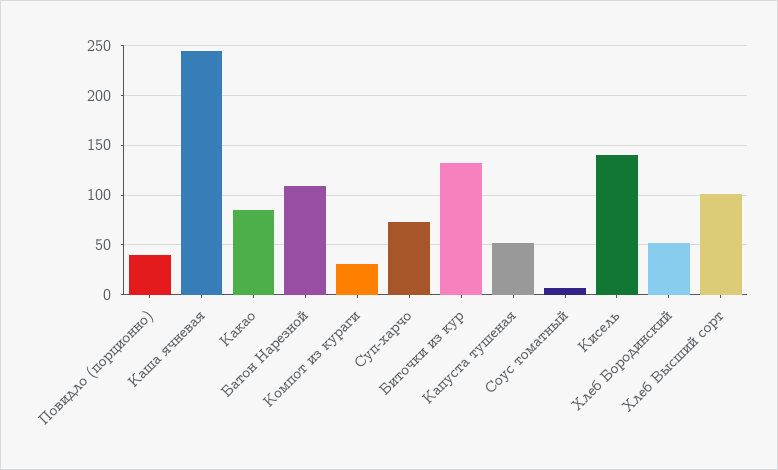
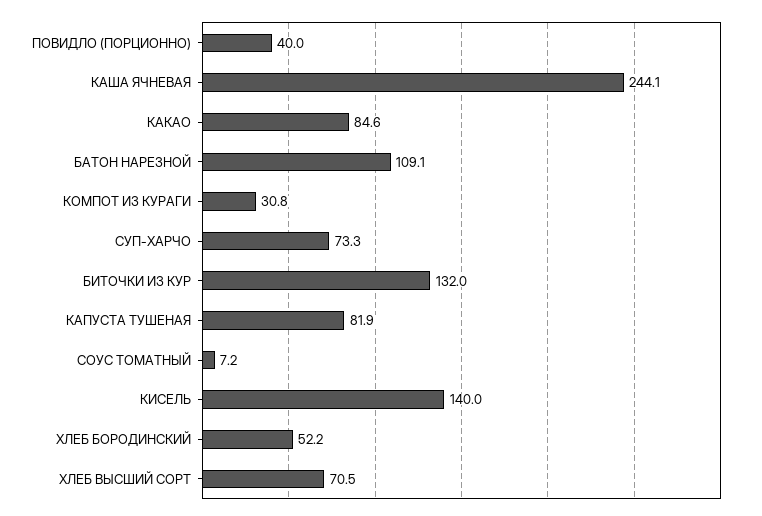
  {
    "Повидло (порционно)": 40,
    "Каша ячневая": 244.1,
    "Какао": 84.6,
    "Батон Нарезной": 109.1,
    "Компот из кураги": 30.8,
    "Суп-харчо": 73.3,
    "Биточки из кур": 132,
-   "Капуста тушеная": 50,
+   "Капуста тушеная": 81.9,
    "Соус томатный": 7.2,
    "Кисель": 140,
    "Хлеб Бородинский": 52.2,
-   "Хлеб Высший сорт": 100
+   "Хлеб Высший сорт": 70.5
  }

